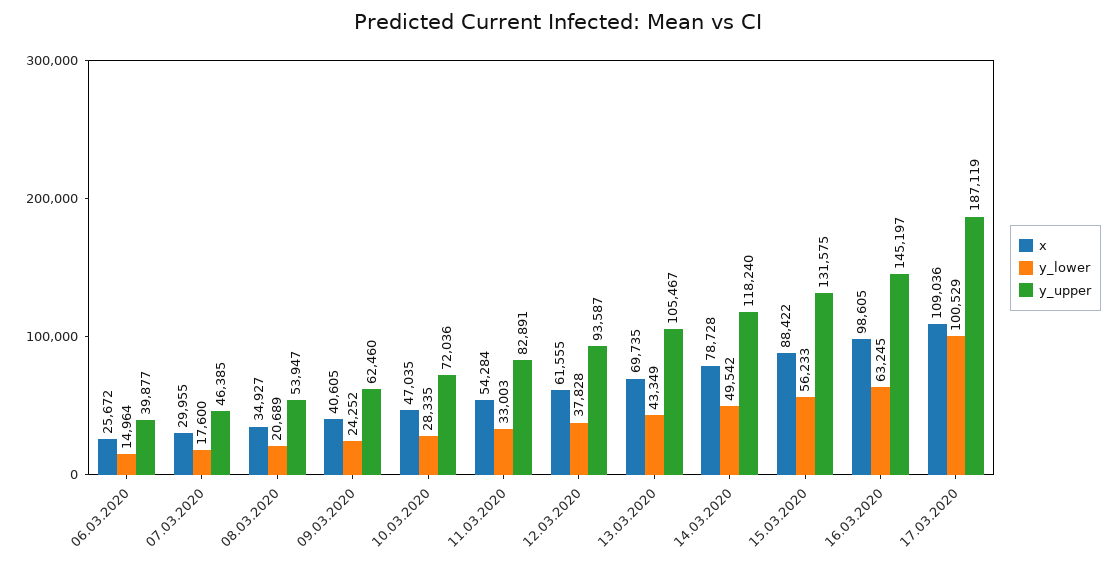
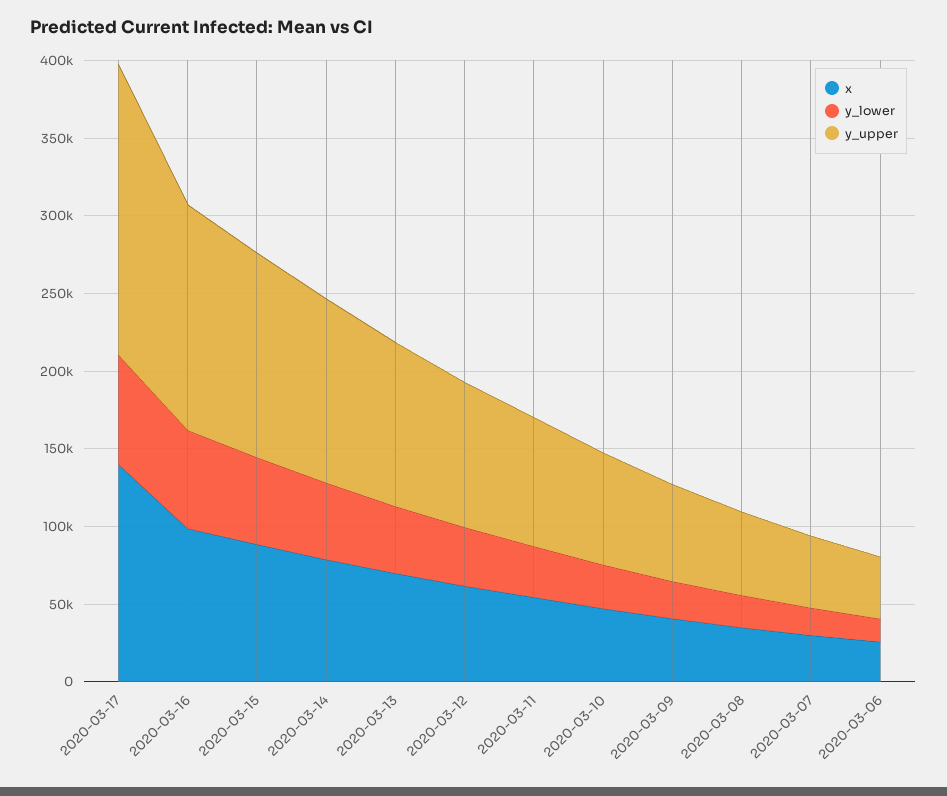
  {
    "x": {
      "06.03.2020": 25672,
      "07.03.2020": 29955,
      "08.03.2020": 34927,
      "09.03.2020": 40605,
      "10.03.2020": 47035,
      "11.03.2020": 54284,
      "12.03.2020": 61555,
      "13.03.2020": 69735,
      "14.03.2020": 78728,
      "15.03.2020": 88422,
      "16.03.2020": 98605,
-     "17.03.2020": 109036
+     "17.03.2020": 140000
    },
    "y_lower": {
      "06.03.2020": 14964,
      "07.03.2020": 17600,
      "08.03.2020": 20689,
      "09.03.2020": 24252,
      "10.03.2020": 28335,
      "11.03.2020": 33003,
      "12.03.2020": 37828,
      "13.03.2020": 43349,
      "14.03.2020": 49542,
      "15.03.2020": 56233,
      "16.03.2020": 63245,
-     "17.03.2020": 100529
+     "17.03.2020": 70000
    },
    "y_upper": {
      "06.03.2020": 39877,
      "07.03.2020": 46385,
      "08.03.2020": 53947,
      "09.03.2020": 62460,
      "10.03.2020": 72036,
      "11.03.2020": 82891,
      "12.03.2020": 93587,
      "13.03.2020": 105467,
      "14.03.2020": 118240,
      "15.03.2020": 131575,
      "16.03.2020": 145197,
      "17.03.2020": 187119
    }
  }

